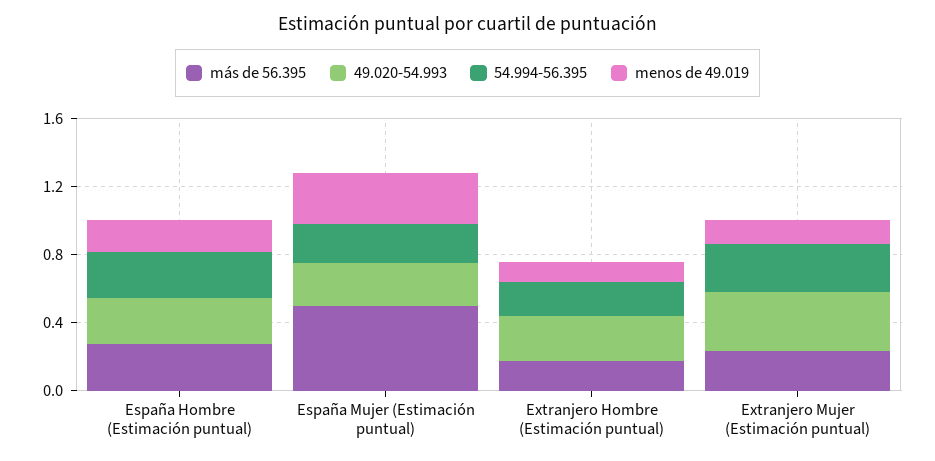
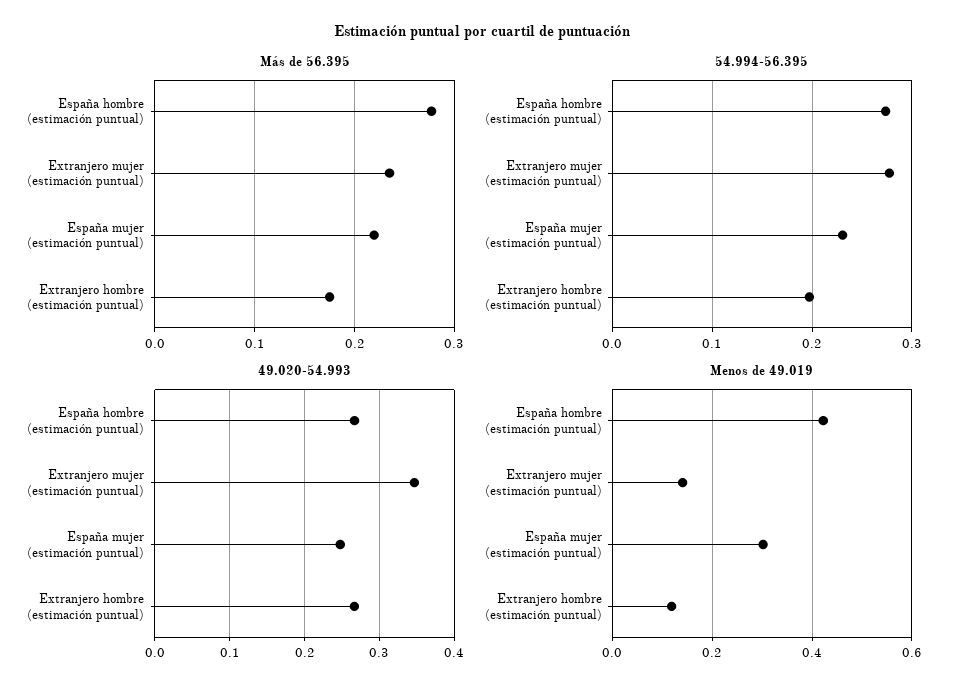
  {
    "más de 56.395": {
      "España Hombre (Estimación puntual)": 0.28,
-     "España Mujer (Estimación puntual)": 0.5,
+     "España Mujer (Estimación puntual)": 0.22,
      "Extranjero Hombre (Estimación puntual)": 0.18,
      "Extranjero Mujer (Estimación puntual)": 0.24
    },
    "49.020-54.993": {
      "España Hombre (Estimación puntual)": 0.27,
      "España Mujer (Estimación puntual)": 0.25,
      "Extranjero Hombre (Estimación puntual)": 0.27,
      "Extranjero Mujer (Estimación puntual)": 0.35
    },
    "54.994-56.395": {
      "España Hombre (Estimación puntual)": 0.27,
      "España Mujer (Estimación puntual)": 0.23,
      "Extranjero Hombre (Estimación puntual)": 0.2,
      "Extranjero Mujer (Estimación puntual)": 0.28
    },
    "menos de 49.019": {
-     "España Hombre (Estimación puntual)": 0.2,
+     "España Hombre (Estimación puntual)": 0.42,
      "España Mujer (Estimación puntual)": 0.3,
      "Extranjero Hombre (Estimación puntual)": 0.12,
      "Extranjero Mujer (Estimación puntual)": 0.14
    }
  }

